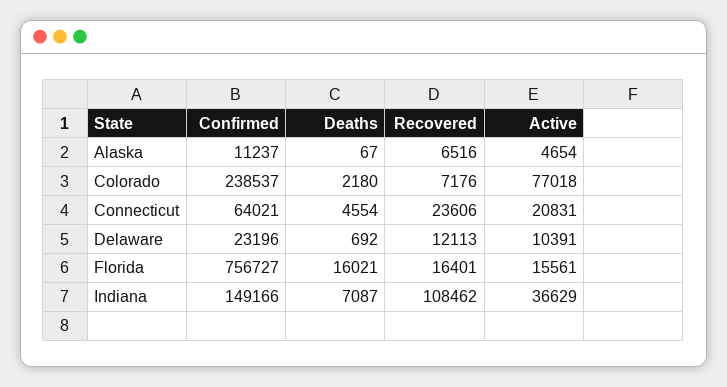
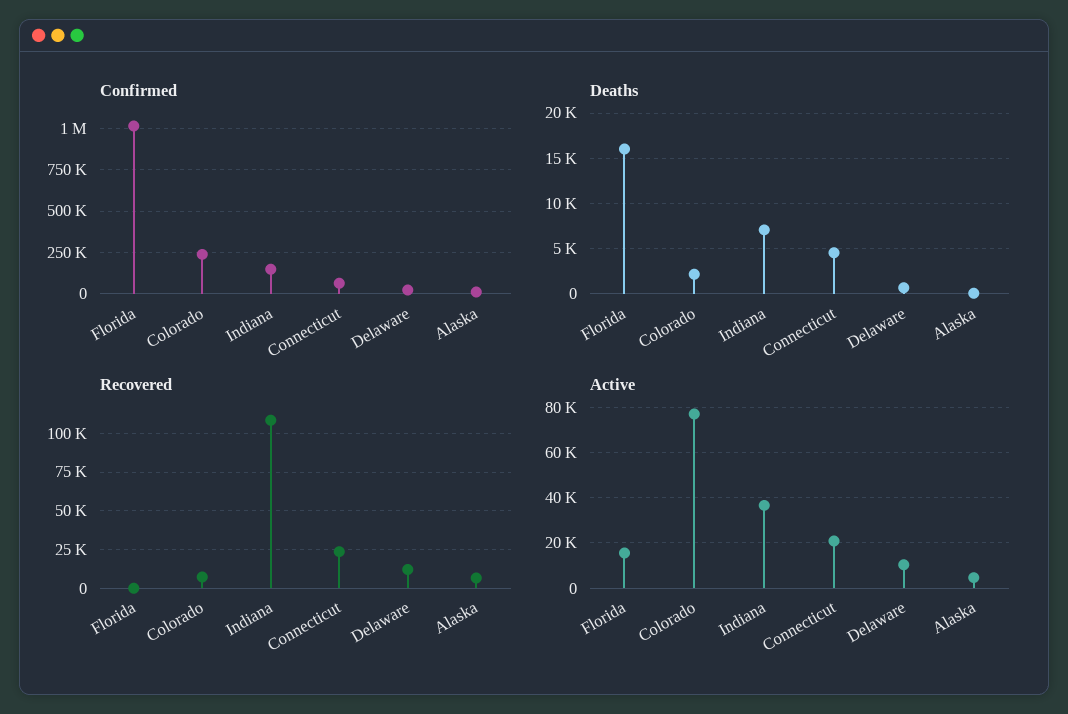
  {
    "Confirmed": {
      "Alaska": 11237,
      "Colorado": 238537,
      "Connecticut": 64021,
      "Delaware": 23196,
-     "Florida": 756727,
+     "Florida": 1000000,
      "Indiana": 149166
    },
    "Deaths": {
      "Alaska": 67,
      "Colorado": 2180,
      "Connecticut": 4554,
      "Delaware": 692,
      "Florida": 16021,
      "Indiana": 7087
    },
    "Recovered": {
      "Alaska": 6516,
      "Colorado": 7176,
      "Connecticut": 23606,
      "Delaware": 12113,
-     "Florida": 16401,
+     "Florida": 0,
      "Indiana": 108462
    },
    "Active": {
      "Alaska": 4654,
      "Colorado": 77018,
      "Connecticut": 20831,
      "Delaware": 10391,
      "Florida": 15561,
      "Indiana": 36629
    }
  }

